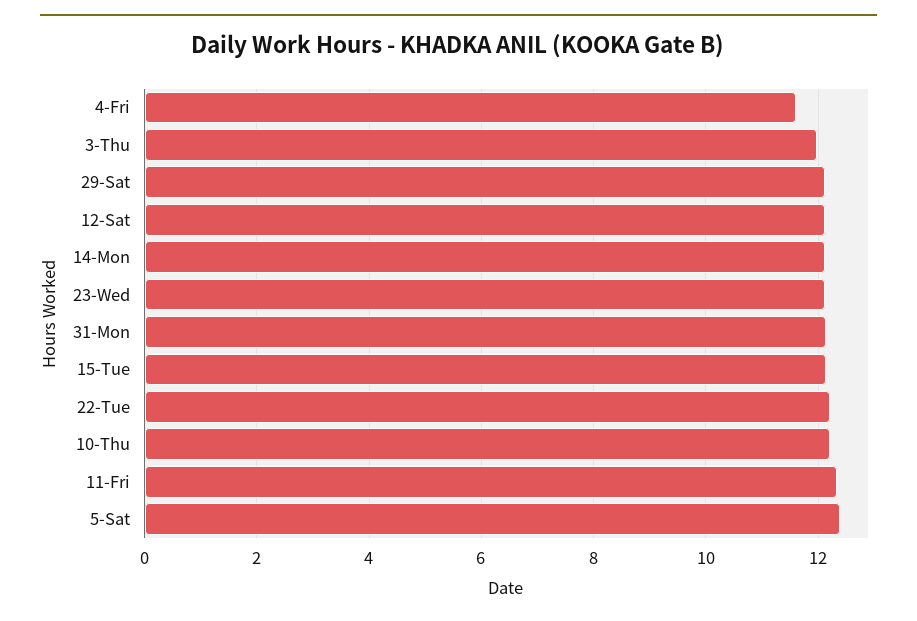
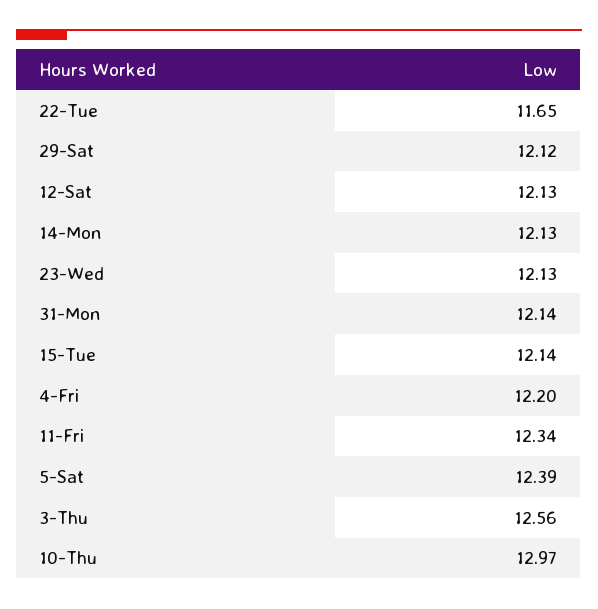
  {
-   "4-Fri": 11.6,
+   "4-Fri": 12.2,
-   "3-Thu": 12,
+   "3-Thu": 12.56,
    "29-Sat": 12.12,
    "12-Sat": 12.13,
    "14-Mon": 12.13,
    "23-Wed": 12.13,
    "31-Mon": 12.14,
    "15-Tue": 12.14,
-   "22-Tue": 12.2,
+   "22-Tue": 11.65,
-   "10-Thu": 12.2,
+   "10-Thu": 12.97,
    "11-Fri": 12.34,
    "5-Sat": 12.39
  }

